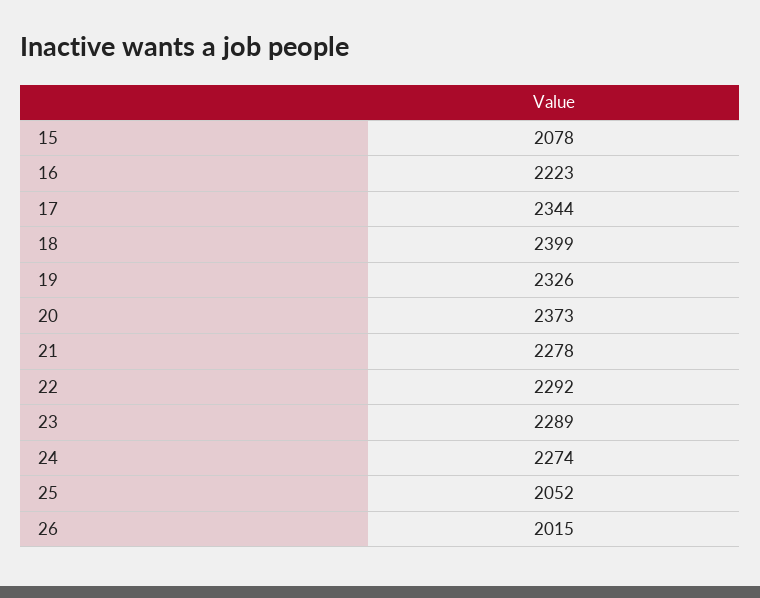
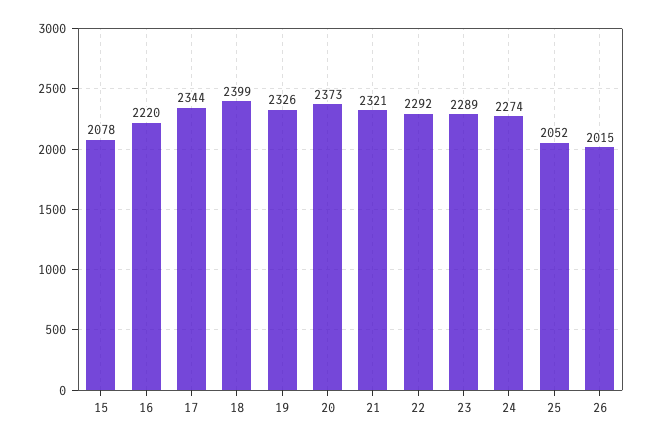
  {
    "15": 2078,
-   "16": 2223,
+   "16": 2220,
    "17": 2344,
    "18": 2399,
    "19": 2326,
    "20": 2373,
-   "21": 2278,
+   "21": 2321,
    "22": 2292,
    "23": 2289,
    "24": 2274,
    "25": 2052,
    "26": 2015
  }

